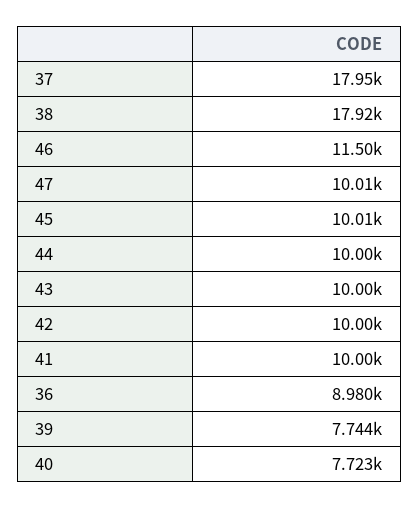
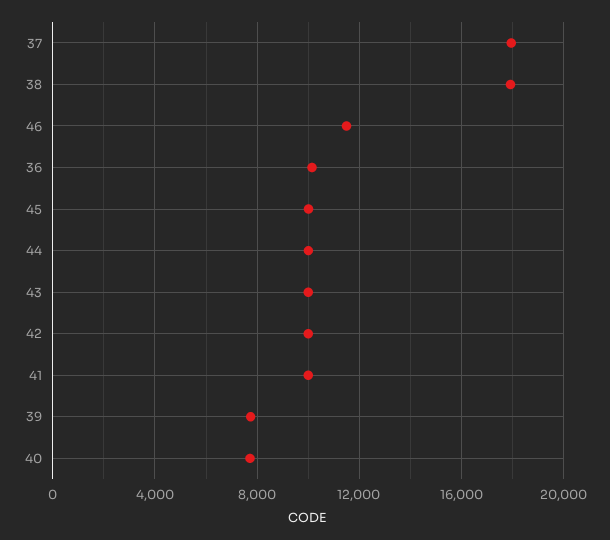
  {
    "37": 17950,
    "38": 17920,
    "46": 11500,
-   "47": 10010,
    "45": 10010,
    "44": 10000,
    "43": 10000,
    "42": 10000,
    "41": 10000,
-   "36": 8980,
+   "36": 10000,
    "39": 7744,
    "40": 7723
  }

